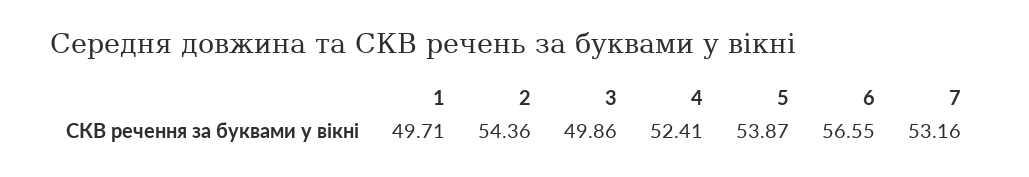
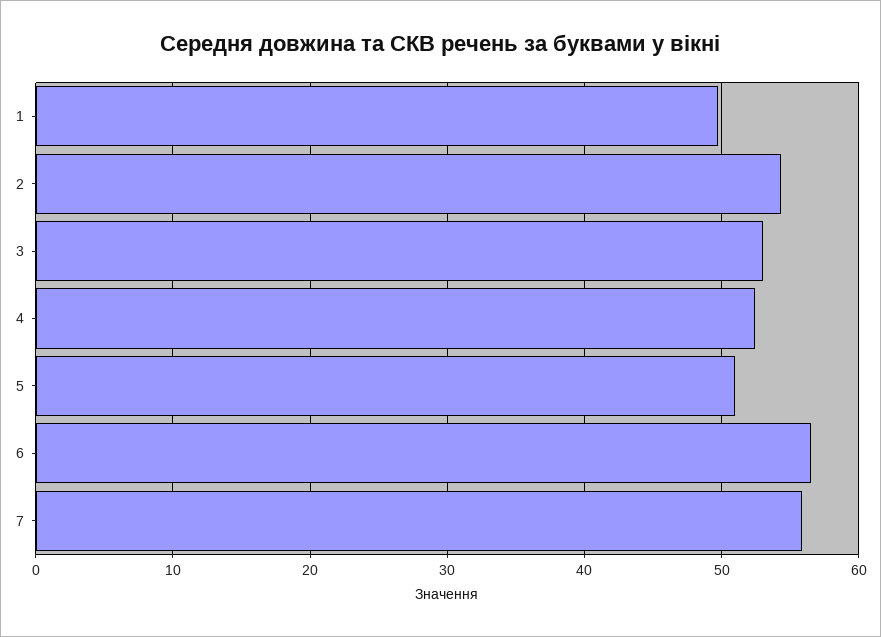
  {
    "1": 49.71,
    "2": 54.36,
-   "3": 49.86,
+   "3": 53,
    "4": 52.41,
-   "5": 53.87,
+   "5": 51,
    "6": 56.55,
-   "7": 53.16
+   "7": 56
  }

